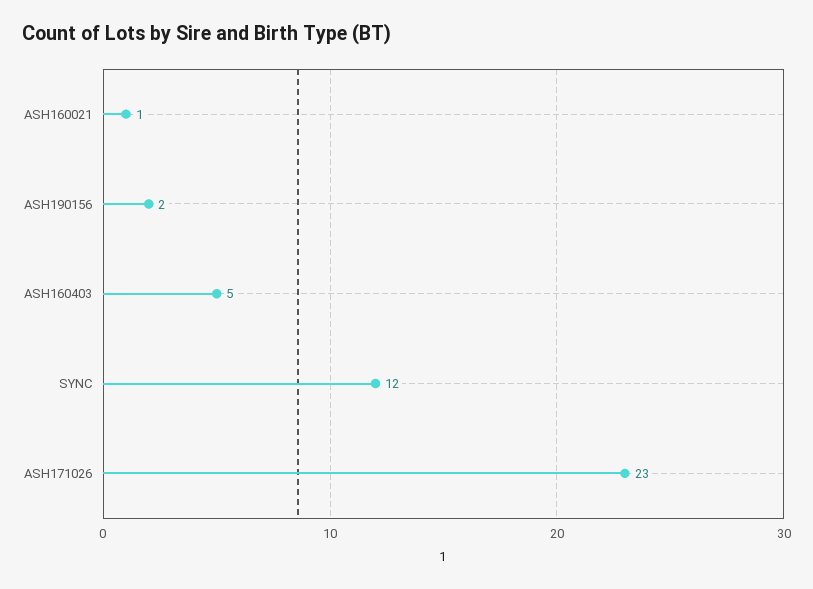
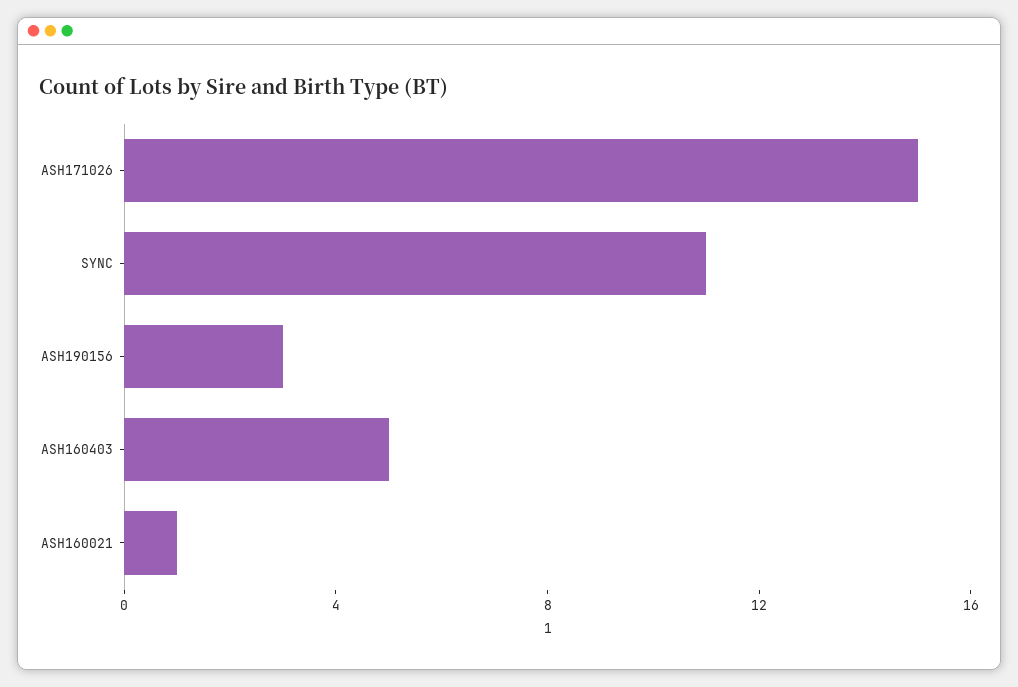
  {
    "ASH160021": 1,
-   "ASH190156": 2,
+   "ASH190156": 3,
    "ASH160403": 5,
-   "SYNC": 12,
+   "SYNC": 11,
-   "ASH171026": 23
+   "ASH171026": 15
  }

